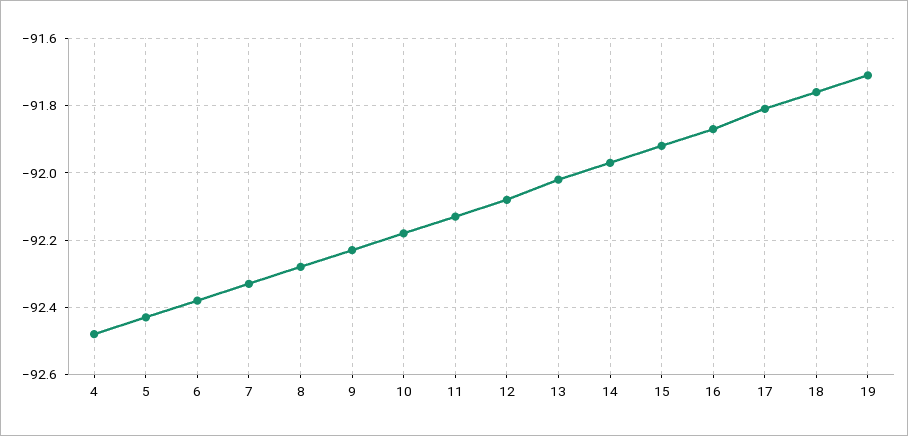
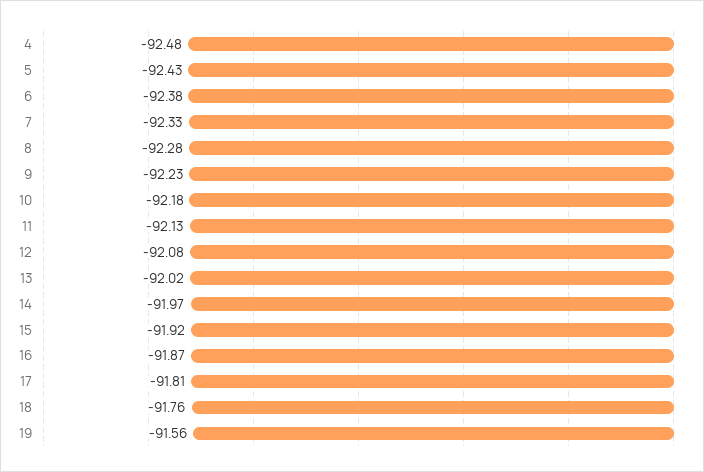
  {
    "4": -92.48,
    "5": -92.43,
    "6": -92.38,
    "7": -92.33,
    "8": -92.28,
    "9": -92.23,
    "10": -92.18,
    "11": -92.13,
    "12": -92.08,
    "13": -92.02,
    "14": -91.97,
    "15": -91.92,
    "16": -91.87,
    "17": -91.81,
    "18": -91.76,
-   "19": -91.7
+   "19": -91.56
  }

